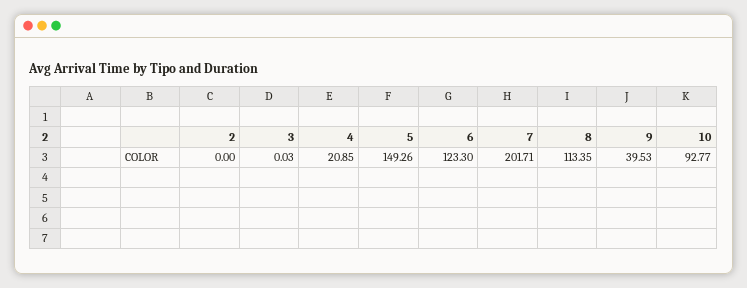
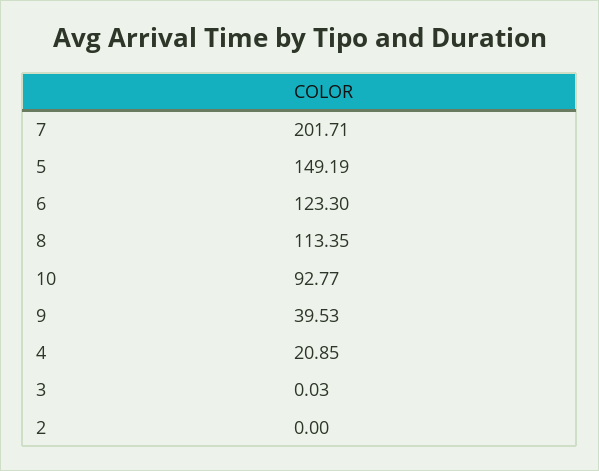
  {
    "2": 0,
    "3": 0.03,
    "4": 20.85,
-   "5": 149.26,
+   "5": 149.19,
    "6": 123.3,
    "7": 201.71,
    "8": 113.35,
    "9": 39.53,
    "10": 92.77
  }

